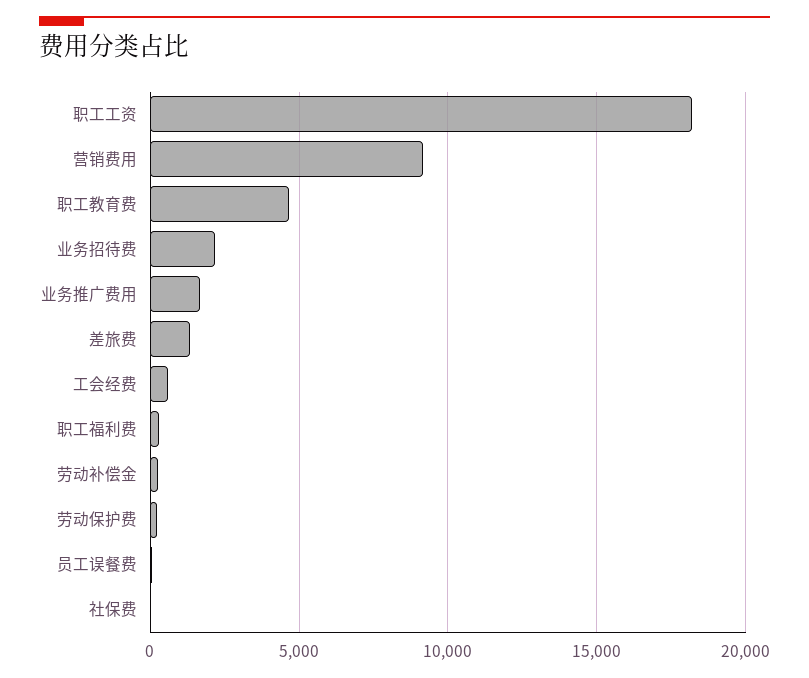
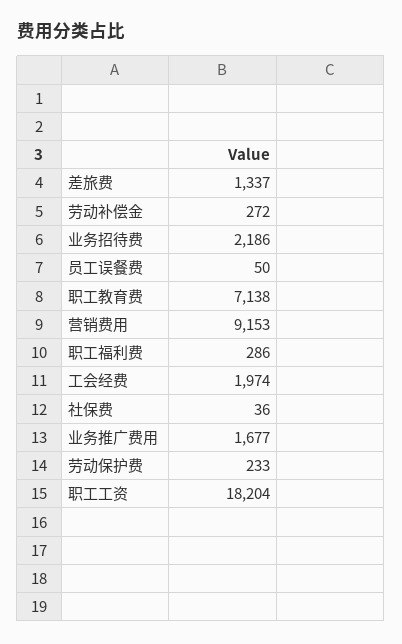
  {
    "职工工资": 18204,
    "营销费用": 9153,
-   "职工教育费": 4500,
+   "职工教育费": 7138,
    "业务招待费": 2186,
    "业务推广费用": 1677,
    "差旅费": 1337,
-   "工会经费": 500,
+   "工会经费": 1974,
    "职工福利费": 286,
    "劳动补偿金": 272,
    "劳动保护费": 233,
    "员工误餐费": 50,
    "社保费": 36
  }

